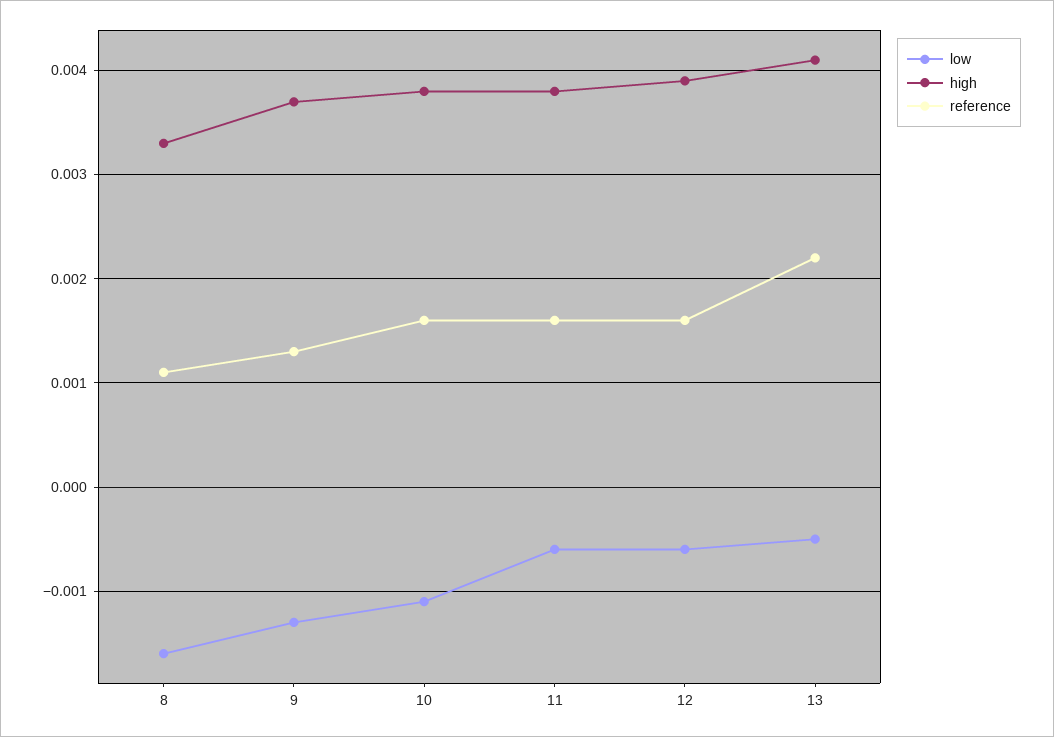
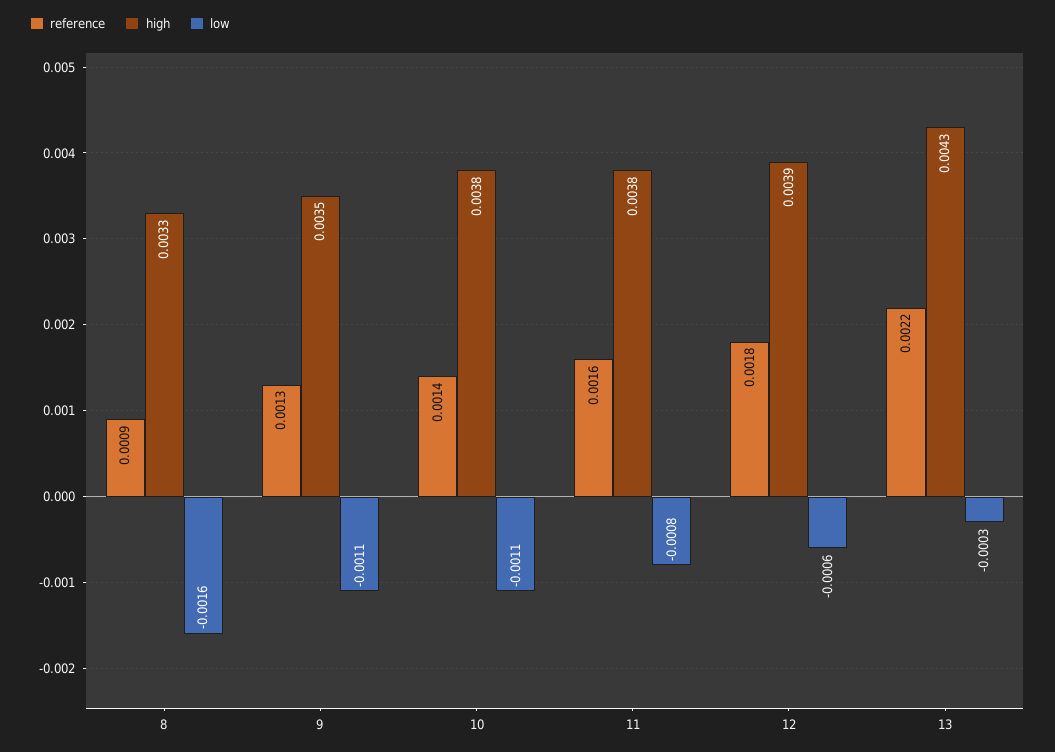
  {
    "low": {
      "8": -0.0016,
-     "9": -0.0013,
+     "9": -0.0011,
      "10": -0.0011,
-     "11": -0.0006,
+     "11": -0.0008,
      "12": -0.0006,
-     "13": -0.0005
+     "13": -0.0003
    },
    "high": {
      "8": 0.0033,
-     "9": 0.0037,
+     "9": 0.0035,
      "10": 0.0038,
      "11": 0.0038,
      "12": 0.0039,
-     "13": 0.0041
+     "13": 0.0043
    },
    "reference": {
-     "8": 0.0011,
+     "8": 0.0009,
      "9": 0.0013,
-     "10": 0.0016,
+     "10": 0.0014,
      "11": 0.0016,
-     "12": 0.0016,
+     "12": 0.0018,
      "13": 0.0022
    }
  }

